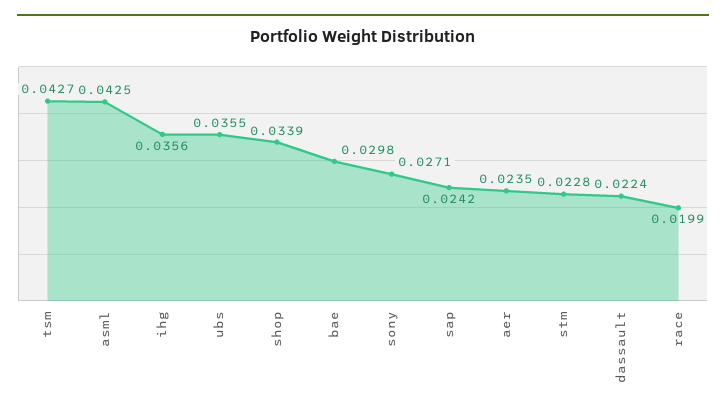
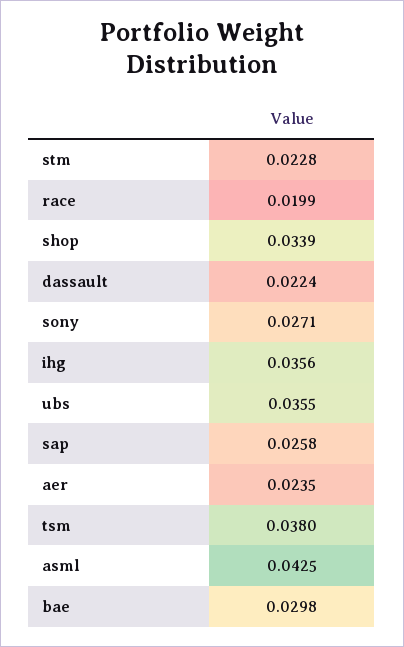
  {
-   "tsm": 0.0427,
+   "tsm": 0.038,
    "asml": 0.0425,
    "ihg": 0.0356,
    "ubs": 0.0355,
    "shop": 0.0339,
    "bae": 0.0298,
    "sony": 0.0271,
-   "sap": 0.0242,
+   "sap": 0.0258,
    "aer": 0.0235,
    "stm": 0.0228,
    "dassault": 0.0224,
    "race": 0.0199
  }

